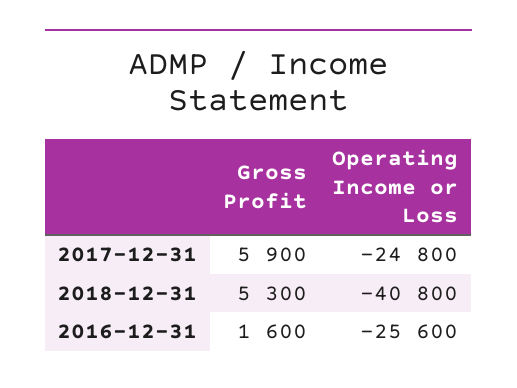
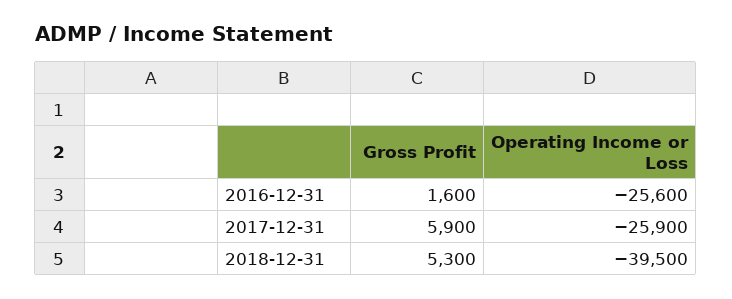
  {
    "Gross Profit": {
      "2017-12-31": 5900,
      "2018-12-31": 5300,
      "2016-12-31": 1600
    },
    "Operating Income or Loss": {
-     "2017-12-31": -24800,
+     "2017-12-31": -25900,
-     "2018-12-31": -40800,
+     "2018-12-31": -39500,
      "2016-12-31": -25600
    }
  }

